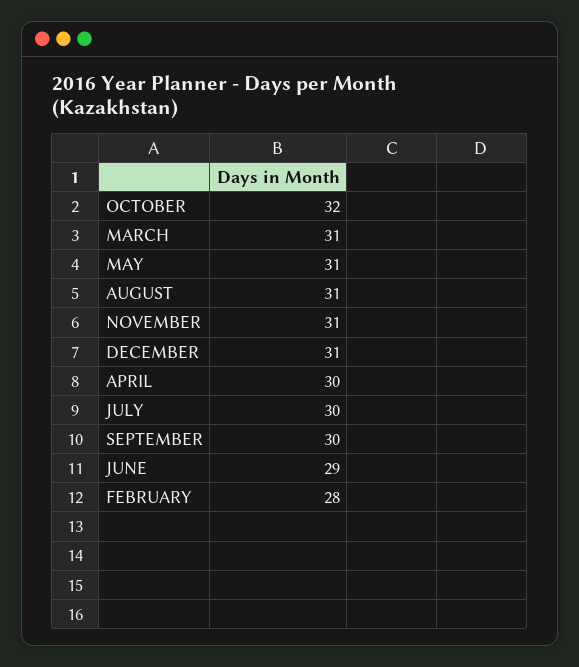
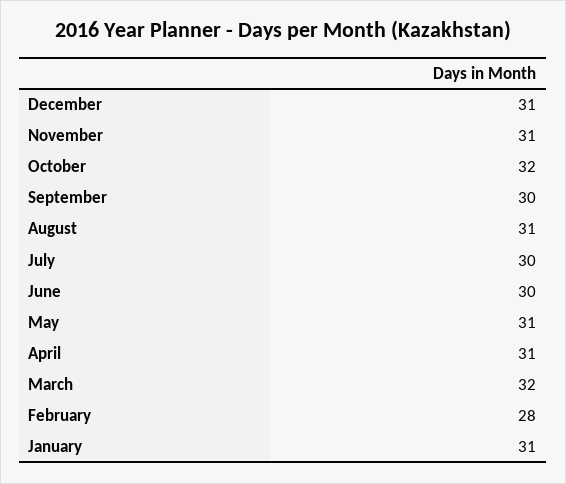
  {
    "OCTOBER": 32,
-   "MARCH": 31,
+   "MARCH": 32,
    "MAY": 31,
    "AUGUST": 31,
    "NOVEMBER": 31,
    "DECEMBER": 31,
-   "APRIL": 30,
+   "APRIL": 31,
    "JULY": 30,
    "SEPTEMBER": 30,
-   "JUNE": 29,
+   "JUNE": 30,
-   "FEBRUARY": 28
+   "FEBRUARY": 28,
+   "January": 31
  }

